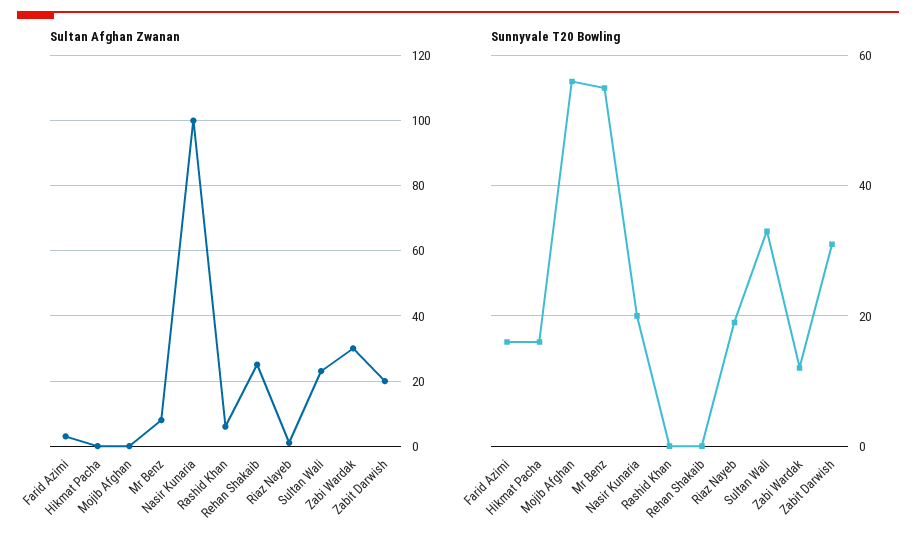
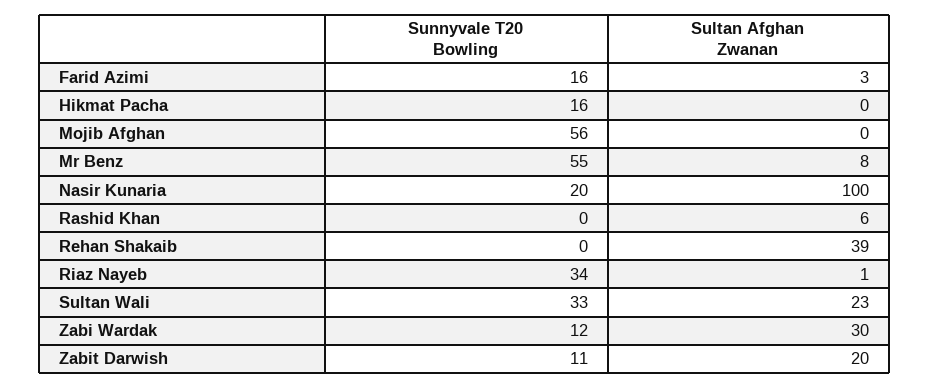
  {
    "Sultan Afghan Zwanan": {
      "Farid Azimi": 3,
      "Hikmat Pacha": 0,
      "Mojib Afghan": 0,
      "Mr Benz": 8,
      "Nasir Kunaria": 100,
      "Rashid Khan": 6,
-     "Rehan Shakaib": 25,
+     "Rehan Shakaib": 39,
      "Riaz Nayeb": 1,
      "Sultan Wali": 23,
      "Zabi Wardak": 30,
      "Zabit Darwish": 20
    },
    "Sunnyvale T20 Bowling": {
      "Farid Azimi": 16,
      "Hikmat Pacha": 16,
      "Mojib Afghan": 56,
      "Mr Benz": 55,
      "Nasir Kunaria": 20,
      "Rashid Khan": 0,
      "Rehan Shakaib": 0,
-     "Riaz Nayeb": 20,
+     "Riaz Nayeb": 34,
      "Sultan Wali": 33,
      "Zabi Wardak": 12,
-     "Zabit Darwish": 30
+     "Zabit Darwish": 11
    }
  }

